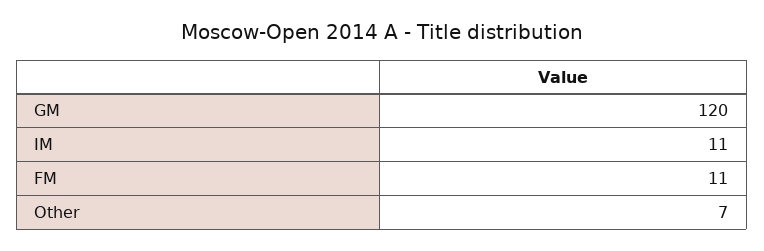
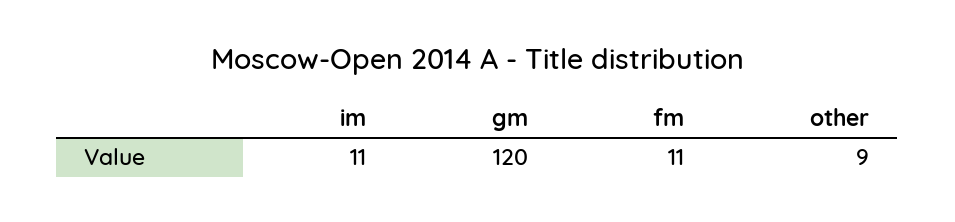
  {
    "GM": 120,
    "IM": 11,
    "FM": 11,
-   "Other": 7
+   "Other": 9
  }

